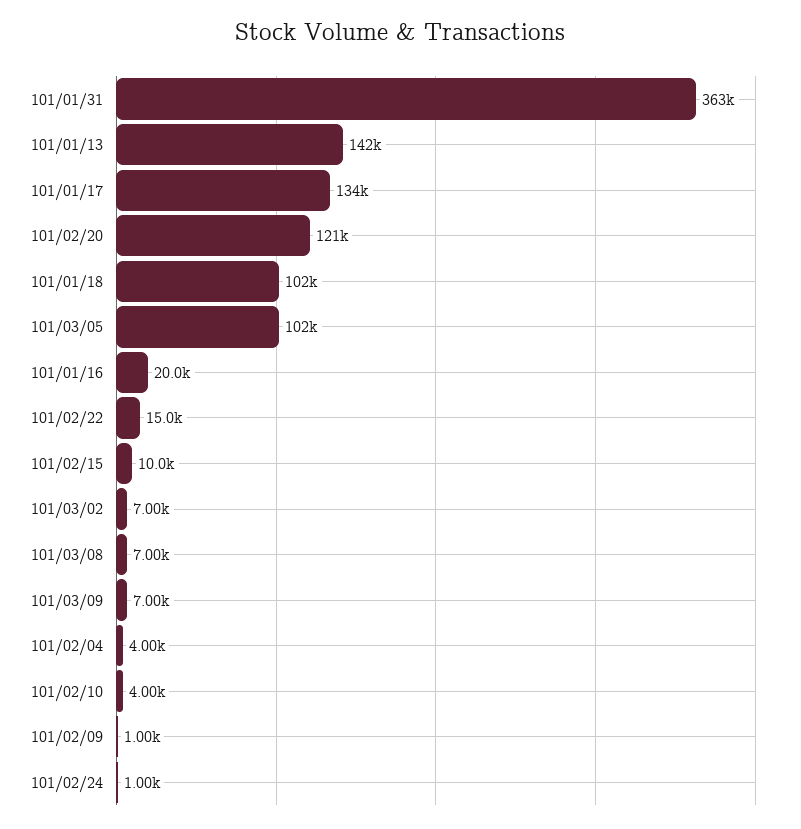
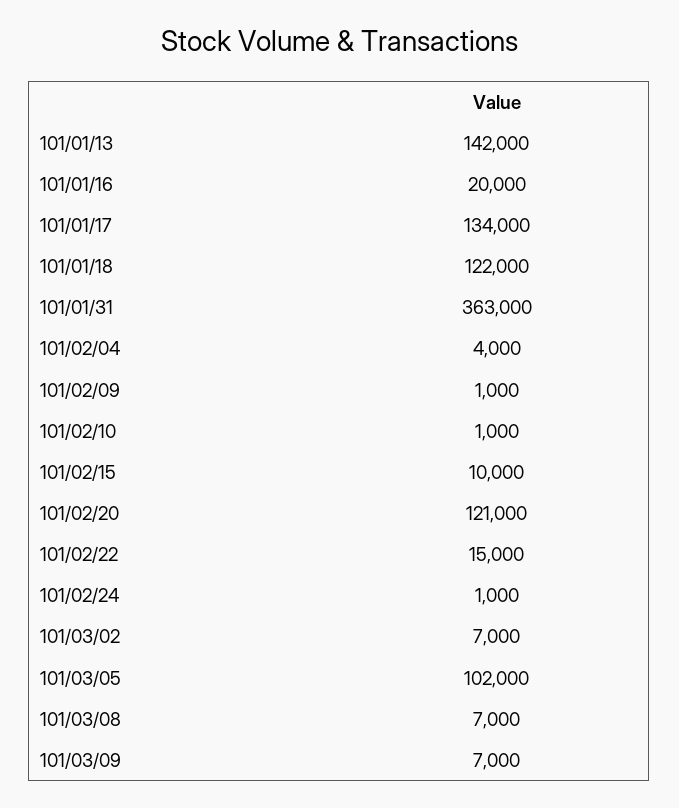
  {
    "101/01/31": 363000,
    "101/01/13": 142000,
    "101/01/17": 134000,
    "101/02/20": 121000,
-   "101/01/18": 102000,
+   "101/01/18": 122000,
    "101/03/05": 102000,
    "101/01/16": 20000,
    "101/02/22": 15000,
    "101/02/15": 10000,
    "101/03/02": 7000,
    "101/03/08": 7000,
    "101/03/09": 7000,
    "101/02/04": 4000,
-   "101/02/10": 4000,
+   "101/02/10": 1000,
    "101/02/09": 1000,
    "101/02/24": 1000
  }

